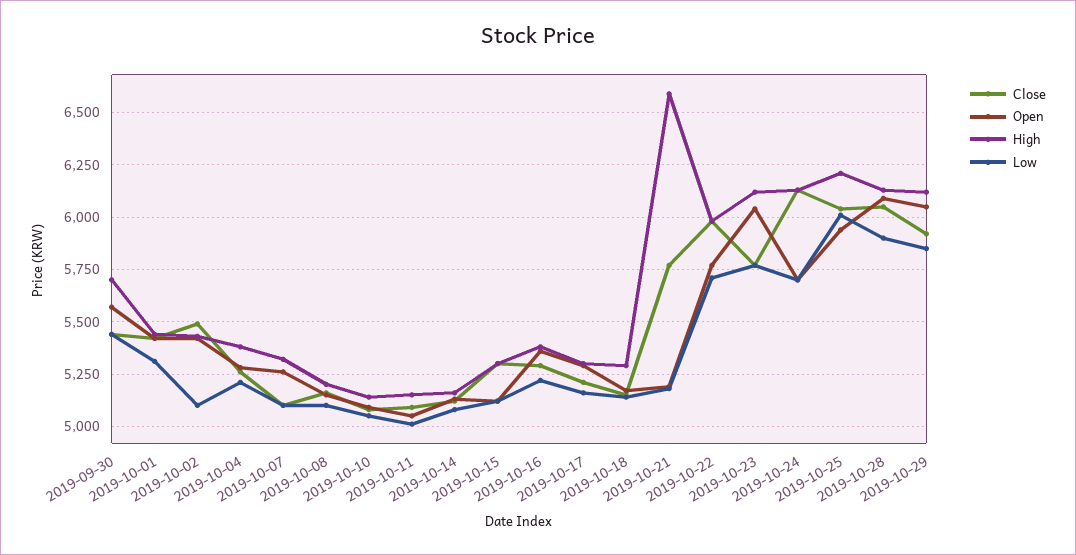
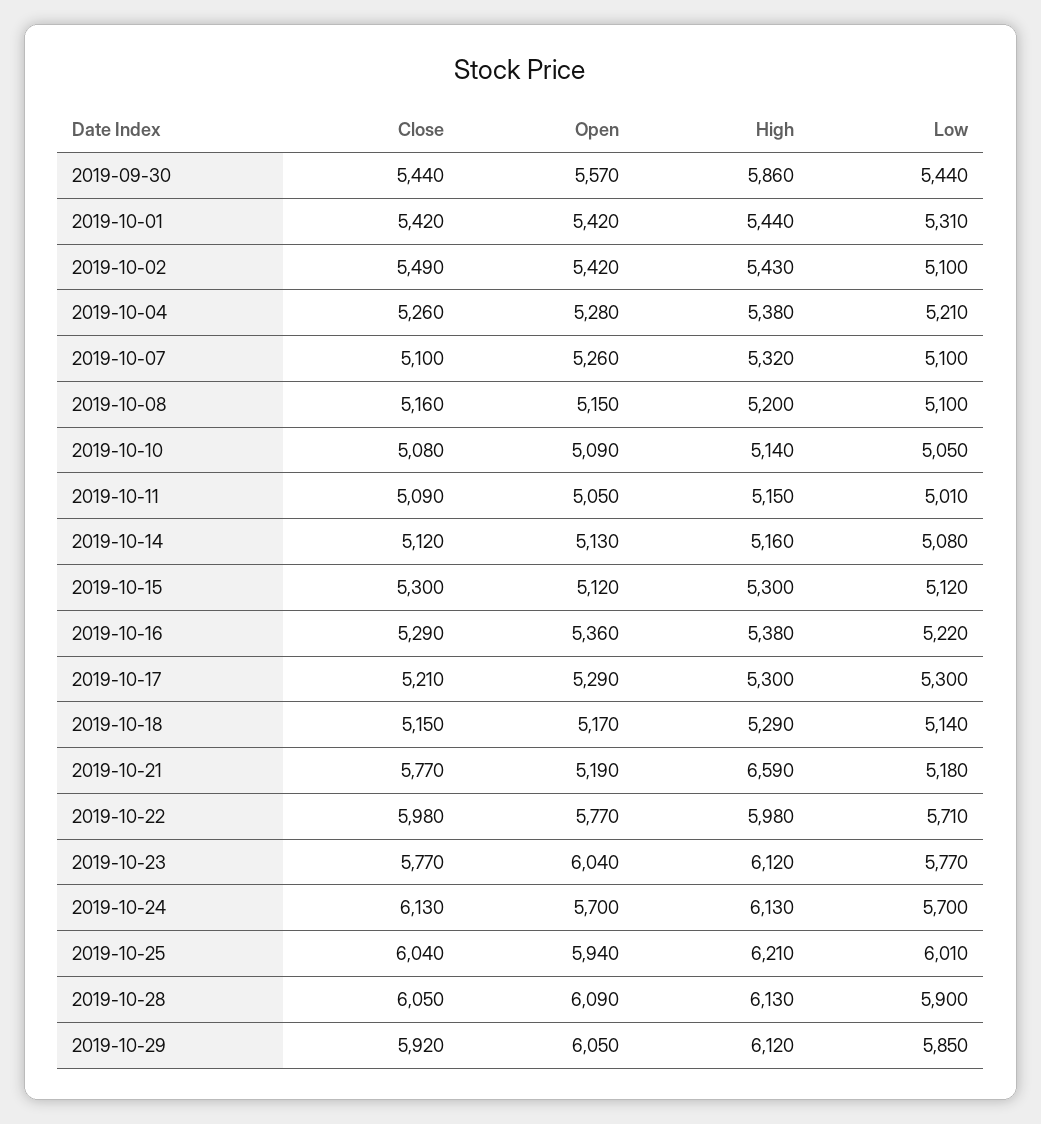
  {
    "Close": {
      "2019-09-30": 5440,
      "2019-10-01": 5420,
      "2019-10-02": 5490,
      "2019-10-04": 5260,
      "2019-10-07": 5100,
      "2019-10-08": 5160,
      "2019-10-10": 5080,
      "2019-10-11": 5090,
      "2019-10-14": 5120,
      "2019-10-15": 5300,
      "2019-10-16": 5290,
      "2019-10-17": 5210,
      "2019-10-18": 5150,
      "2019-10-21": 5770,
      "2019-10-22": 5980,
      "2019-10-23": 5770,
      "2019-10-24": 6130,
      "2019-10-25": 6040,
      "2019-10-28": 6050,
      "2019-10-29": 5920
    },
    "Open": {
      "2019-09-30": 5570,
      "2019-10-01": 5420,
      "2019-10-02": 5420,
      "2019-10-04": 5280,
      "2019-10-07": 5260,
      "2019-10-08": 5150,
      "2019-10-10": 5090,
      "2019-10-11": 5050,
      "2019-10-14": 5130,
      "2019-10-15": 5120,
      "2019-10-16": 5360,
      "2019-10-17": 5290,
      "2019-10-18": 5170,
      "2019-10-21": 5190,
      "2019-10-22": 5770,
      "2019-10-23": 6040,
      "2019-10-24": 5700,
      "2019-10-25": 5940,
      "2019-10-28": 6090,
      "2019-10-29": 6050
    },
    "High": {
-     "2019-09-30": 5700,
+     "2019-09-30": 5860,
      "2019-10-01": 5440,
      "2019-10-02": 5430,
      "2019-10-04": 5380,
      "2019-10-07": 5320,
      "2019-10-08": 5200,
      "2019-10-10": 5140,
      "2019-10-11": 5150,
      "2019-10-14": 5160,
      "2019-10-15": 5300,
      "2019-10-16": 5380,
      "2019-10-17": 5300,
      "2019-10-18": 5290,
      "2019-10-21": 6590,
      "2019-10-22": 5980,
      "2019-10-23": 6120,
      "2019-10-24": 6130,
      "2019-10-25": 6210,
      "2019-10-28": 6130,
      "2019-10-29": 6120
    },
    "Low": {
      "2019-09-30": 5440,
      "2019-10-01": 5310,
      "2019-10-02": 5100,
      "2019-10-04": 5210,
      "2019-10-07": 5100,
      "2019-10-08": 5100,
      "2019-10-10": 5050,
      "2019-10-11": 5010,
      "2019-10-14": 5080,
      "2019-10-15": 5120,
      "2019-10-16": 5220,
-     "2019-10-17": 5150,
+     "2019-10-17": 5300,
      "2019-10-18": 5140,
      "2019-10-21": 5180,
      "2019-10-22": 5710,
      "2019-10-23": 5770,
      "2019-10-24": 5700,
      "2019-10-25": 6010,
      "2019-10-28": 5900,
      "2019-10-29": 5850
    }
  }

